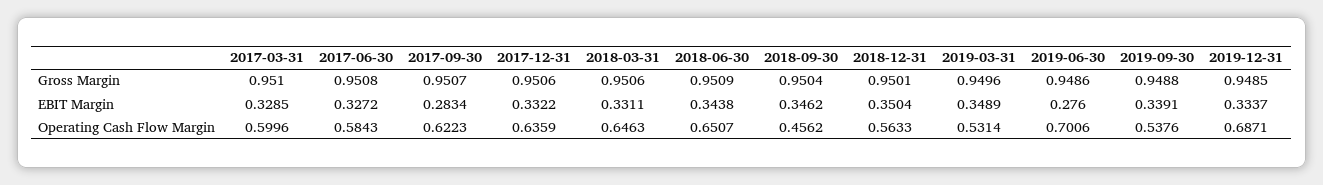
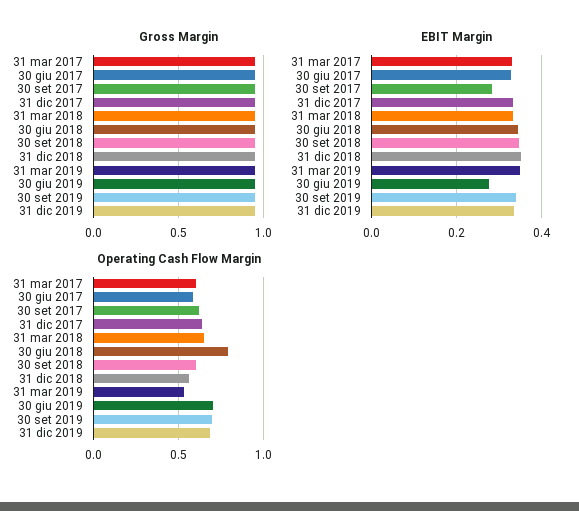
  {
    "Gross Margin": {
      "2017-03-31": 0.951,
      "2017-06-30": 0.9508,
      "2017-09-30": 0.9507,
      "2017-12-31": 0.9506,
      "2018-03-31": 0.9506,
      "2018-06-30": 0.9509,
      "2018-09-30": 0.9504,
      "2018-12-31": 0.9501,
      "2019-03-31": 0.9496,
      "2019-06-30": 0.9486,
      "2019-09-30": 0.9488,
      "2019-12-31": 0.9485
    },
    "EBIT Margin": {
      "2017-03-31": 0.3285,
      "2017-06-30": 0.3272,
      "2017-09-30": 0.2834,
      "2017-12-31": 0.3322,
      "2018-03-31": 0.3311,
      "2018-06-30": 0.3438,
      "2018-09-30": 0.3462,
      "2018-12-31": 0.3504,
      "2019-03-31": 0.3489,
      "2019-06-30": 0.276,
      "2019-09-30": 0.3391,
      "2019-12-31": 0.3337
    },
    "Operating Cash Flow Margin": {
      "2017-03-31": 0.5996,
      "2017-06-30": 0.5843,
      "2017-09-30": 0.6223,
      "2017-12-31": 0.6359,
      "2018-03-31": 0.6463,
-     "2018-06-30": 0.6507,
+     "2018-06-30": 0.8,
-     "2018-09-30": 0.4562,
+     "2018-09-30": 0.6,
      "2018-12-31": 0.5633,
      "2019-03-31": 0.5314,
      "2019-06-30": 0.7006,
-     "2019-09-30": 0.5376,
+     "2019-09-30": 0.7,
      "2019-12-31": 0.6871
    }
  }

